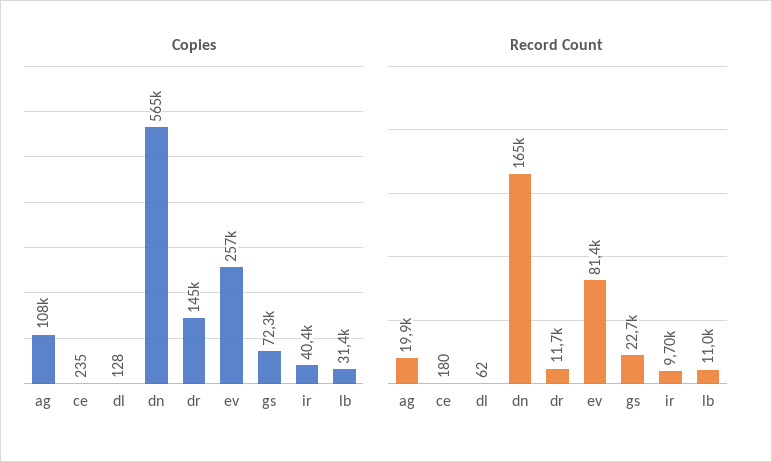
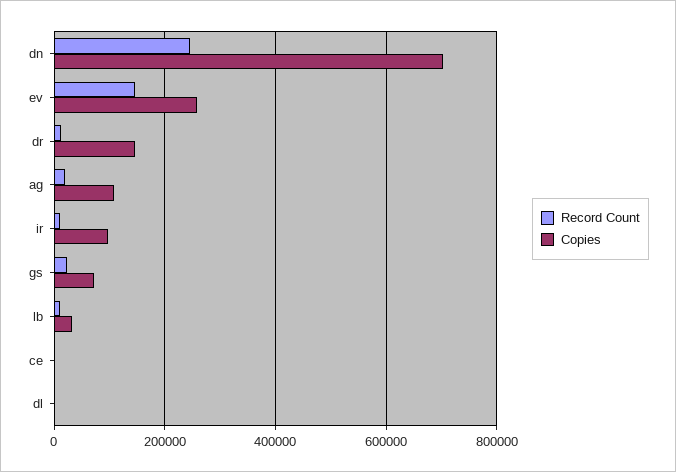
  {
    "Copies": {
      "ag": 108000,
      "ce": 235,
      "dl": 128,
-     "dn": 565000,
+     "dn": 700000,
      "dr": 145000,
      "ev": 257000,
      "gs": 72300,
-     "ir": 40400,
+     "ir": 100000,
      "lb": 31400
    },
    "Record Count": {
      "ag": 19900,
      "ce": 180,
      "dl": 62,
-     "dn": 165000,
+     "dn": 240000,
      "dr": 11700,
-     "ev": 81400,
+     "ev": 140000,
      "gs": 22700,
      "ir": 9700,
      "lb": 11000
    }
  }

